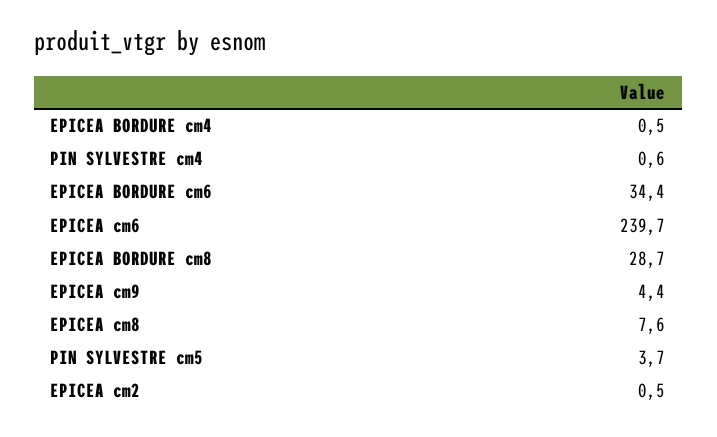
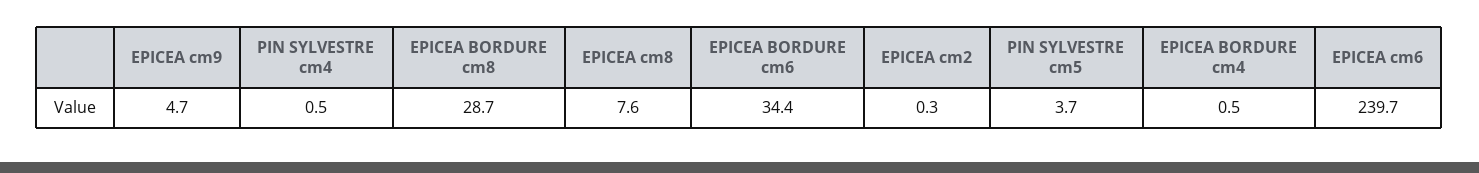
  {
    "EPICEA BORDURE cm4": 0.5,
-   "PIN SYLVESTRE cm4": 0.6,
+   "PIN SYLVESTRE cm4": 0.5,
    "EPICEA BORDURE cm6": 34.4,
    "EPICEA cm6": 239.7,
    "EPICEA BORDURE cm8": 28.7,
-   "EPICEA cm9": 4.4,
+   "EPICEA cm9": 4.7,
    "EPICEA cm8": 7.6,
    "PIN SYLVESTRE cm5": 3.7,
-   "EPICEA cm2": 0.5
+   "EPICEA cm2": 0.3
  }

